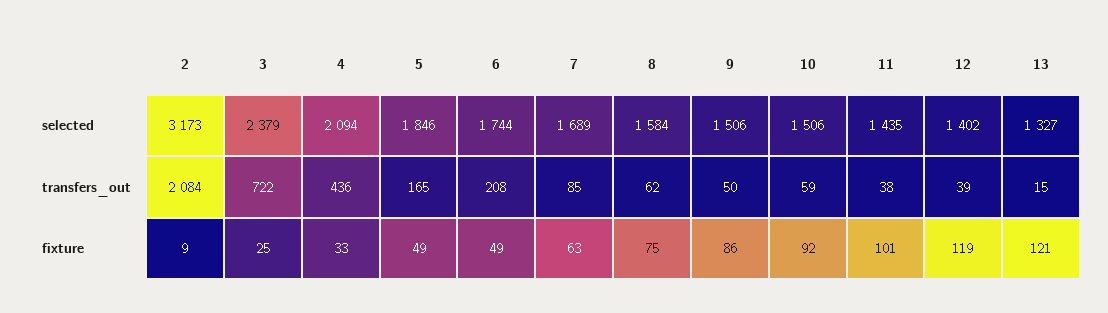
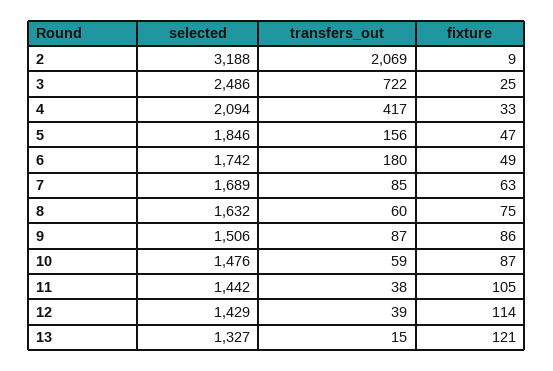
  {
    "2": {
-     "selected": 3173,
+     "selected": 3188,
-     "transfers_out": 2084,
+     "transfers_out": 2069,
      "fixture": 9
    },
    "3": {
-     "selected": 2379,
+     "selected": 2486,
      "transfers_out": 722,
      "fixture": 25
    },
    "4": {
      "selected": 2094,
-     "transfers_out": 436,
+     "transfers_out": 417,
      "fixture": 33
    },
    "5": {
      "selected": 1846,
-     "transfers_out": 165,
+     "transfers_out": 156,
-     "fixture": 49
+     "fixture": 47
    },
    "6": {
-     "selected": 1744,
+     "selected": 1742,
-     "transfers_out": 208,
+     "transfers_out": 180,
      "fixture": 49
    },
    "7": {
      "selected": 1689,
      "transfers_out": 85,
      "fixture": 63
    },
    "8": {
-     "selected": 1584,
+     "selected": 1632,
-     "transfers_out": 62,
+     "transfers_out": 60,
      "fixture": 75
    },
    "9": {
      "selected": 1506,
-     "transfers_out": 50,
+     "transfers_out": 87,
      "fixture": 86
    },
    "10": {
-     "selected": 1506,
+     "selected": 1476,
      "transfers_out": 59,
-     "fixture": 92
+     "fixture": 87
    },
    "11": {
-     "selected": 1435,
+     "selected": 1442,
      "transfers_out": 38,
-     "fixture": 101
+     "fixture": 105
    },
    "12": {
-     "selected": 1402,
+     "selected": 1429,
      "transfers_out": 39,
-     "fixture": 119
+     "fixture": 114
    },
    "13": {
      "selected": 1327,
      "transfers_out": 15,
      "fixture": 121
    }
  }

